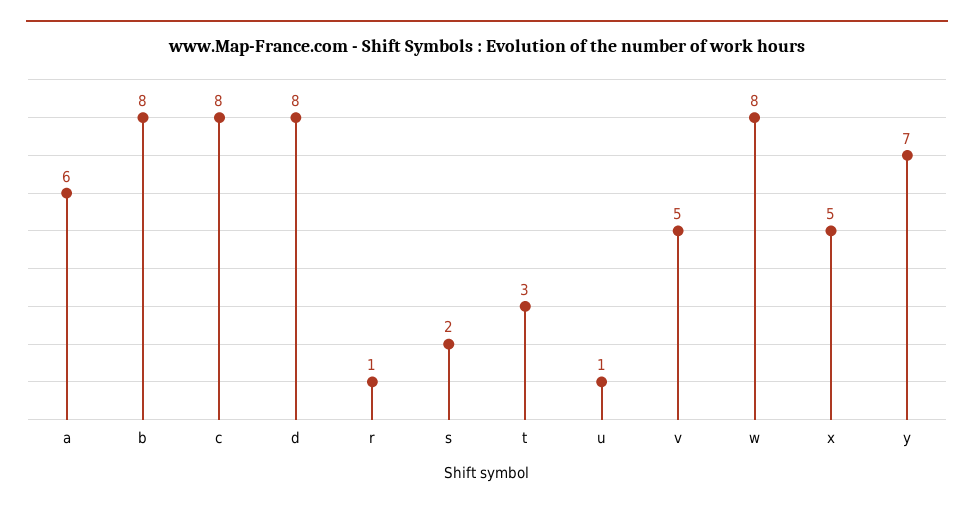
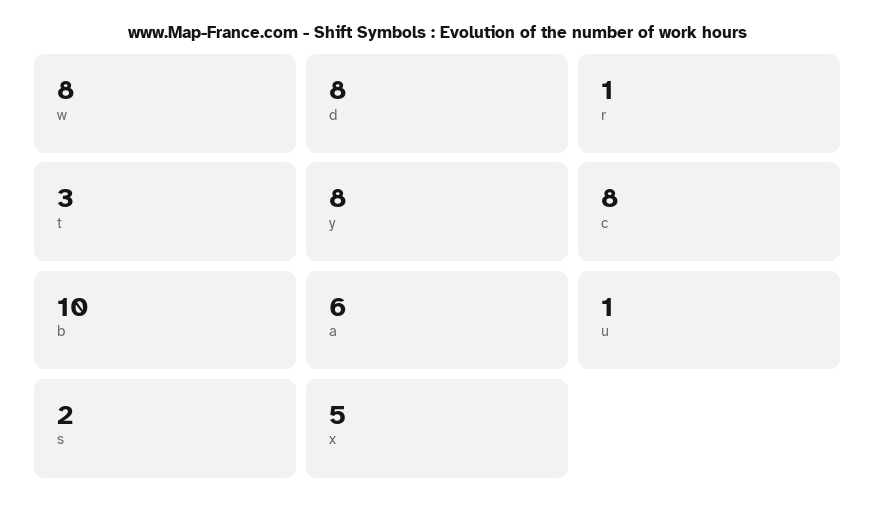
  {
    "a": 6,
-   "b": 8,
+   "b": 10,
    "c": 8,
    "d": 8,
    "r": 1,
    "s": 2,
    "t": 3,
    "u": 1,
-   "v": 5,
    "w": 8,
    "x": 5,
-   "y": 7
+   "y": 8
  }

